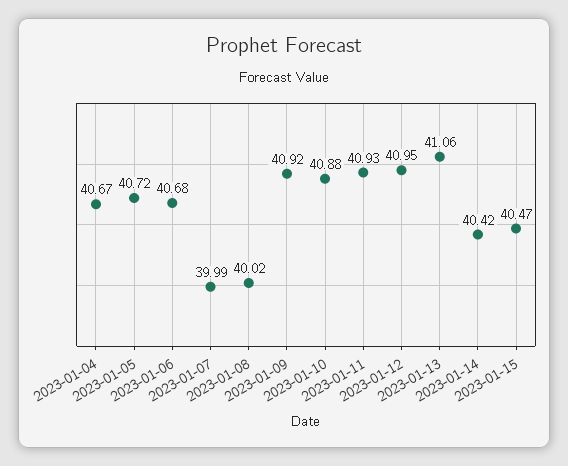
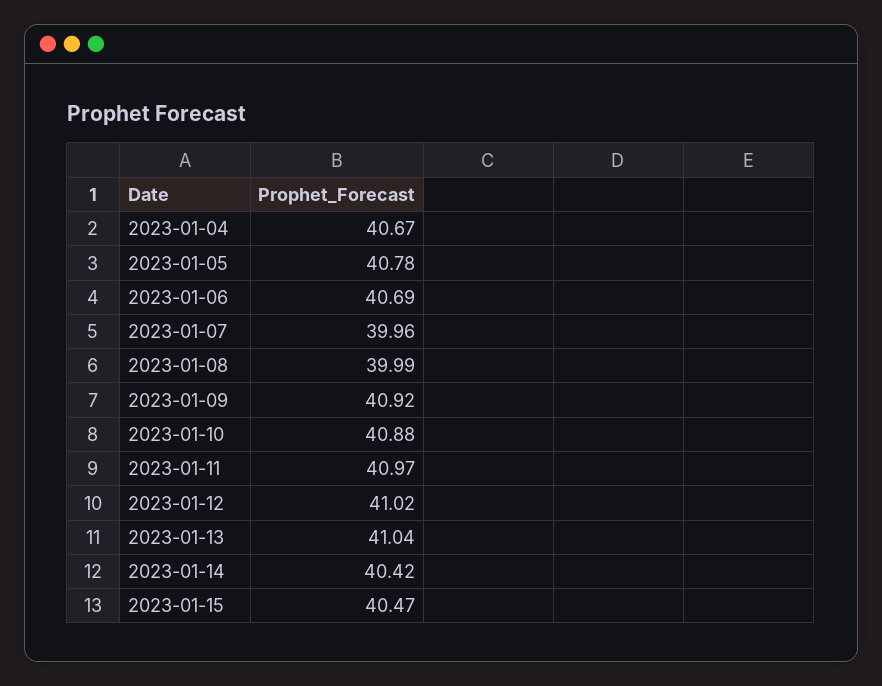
  {
    "2023-01-04": 40.67,
-   "2023-01-05": 40.72,
+   "2023-01-05": 40.78,
-   "2023-01-06": 40.68,
+   "2023-01-06": 40.69,
-   "2023-01-07": 39.99,
+   "2023-01-07": 39.96,
-   "2023-01-08": 40.02,
+   "2023-01-08": 39.99,
    "2023-01-09": 40.92,
    "2023-01-10": 40.88,
-   "2023-01-11": 40.93,
+   "2023-01-11": 40.97,
-   "2023-01-12": 40.95,
+   "2023-01-12": 41.02,
-   "2023-01-13": 41.06,
+   "2023-01-13": 41.04,
    "2023-01-14": 40.42,
    "2023-01-15": 40.47
  }

